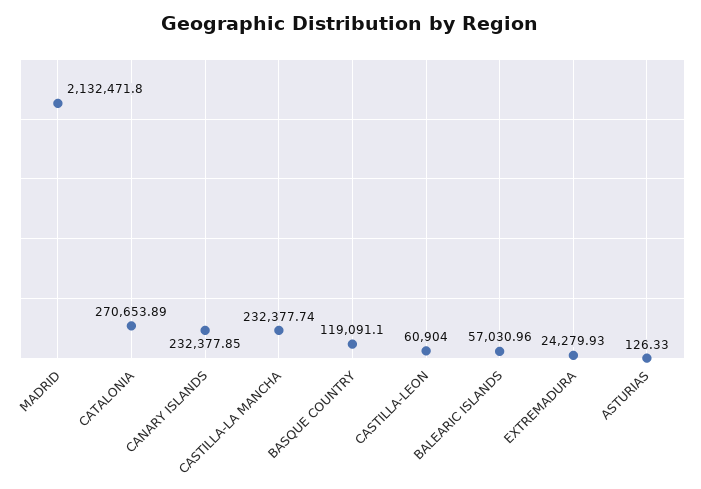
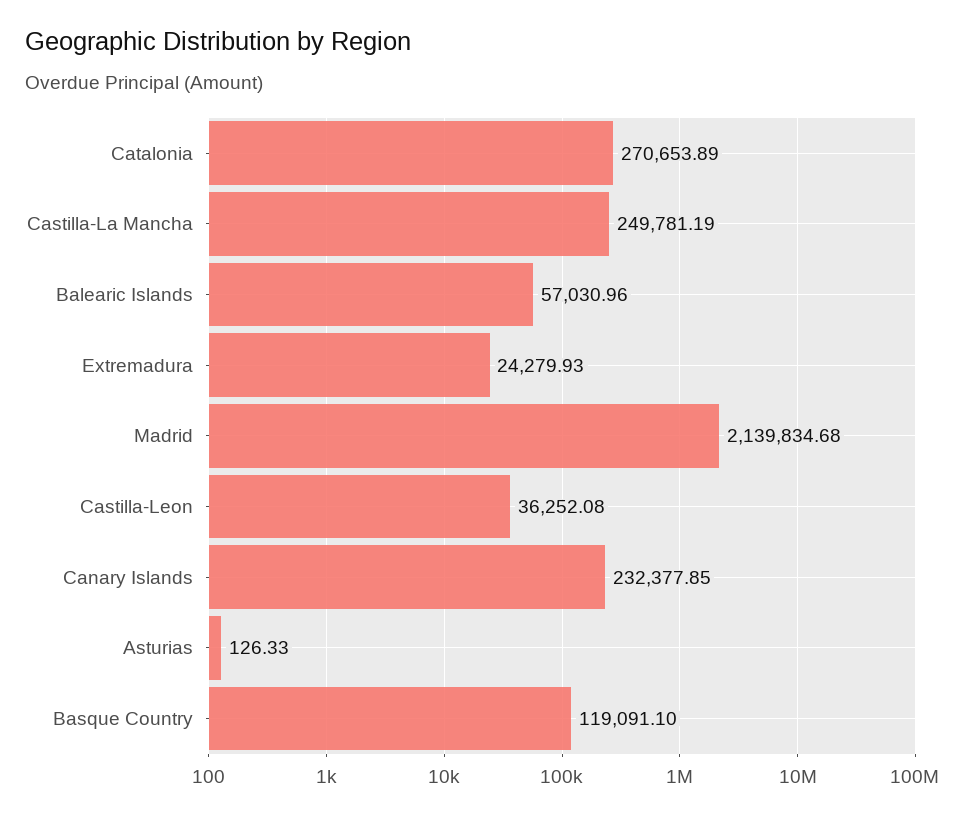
  {
-   "MADRID": 2132471.8,
+   "MADRID": 2139834.68,
    "CATALONIA": 270653.89,
    "CANARY ISLANDS": 232377.85,
-   "CASTILLA-LA MANCHA": 232377.74,
+   "CASTILLA-LA MANCHA": 249781.19,
    "BASQUE COUNTRY": 119091.1,
-   "CASTILLA-LEON": 60904,
+   "CASTILLA-LEON": 36252.08,
    "BALEARIC ISLANDS": 57030.96,
    "EXTREMADURA": 24279.93,
    "ASTURIAS": 126.33
  }

